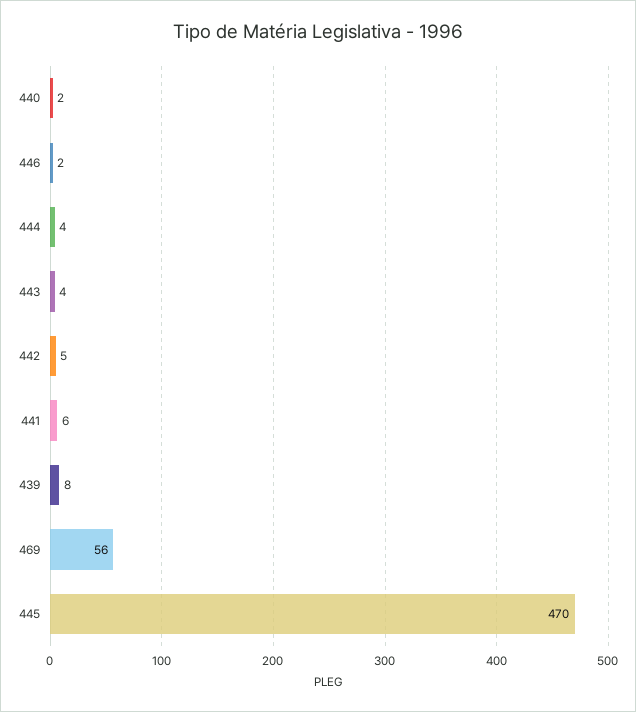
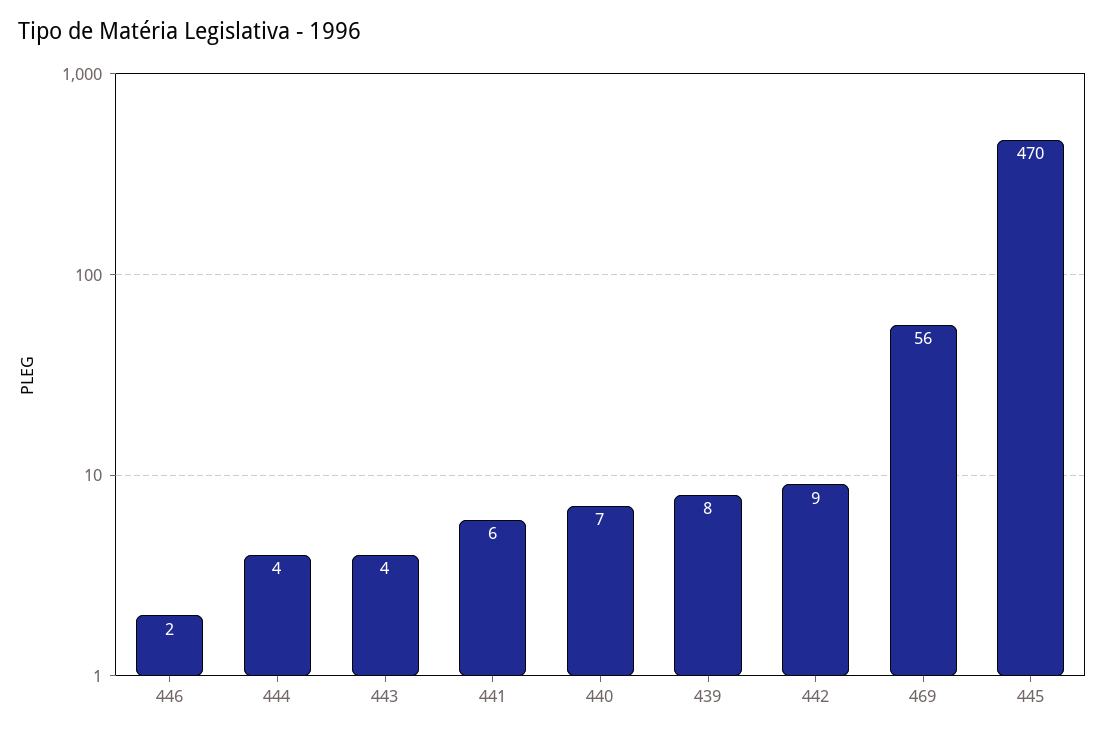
  {
-   "440": 2,
+   "440": 7,
    "446": 2,
    "444": 4,
    "443": 4,
-   "442": 5,
+   "442": 9,
    "441": 6,
    "439": 8,
    "469": 56,
    "445": 470
  }

